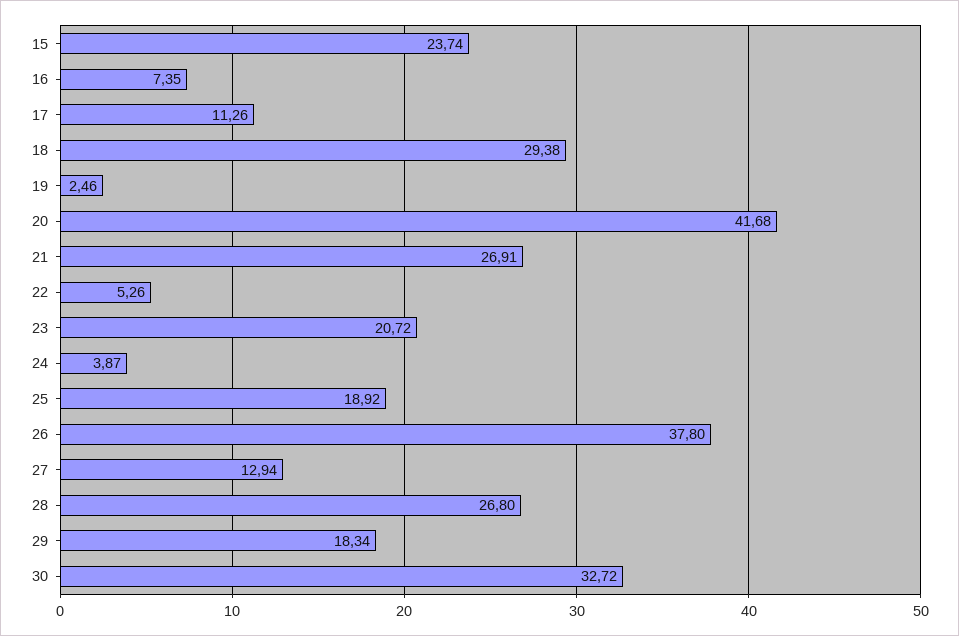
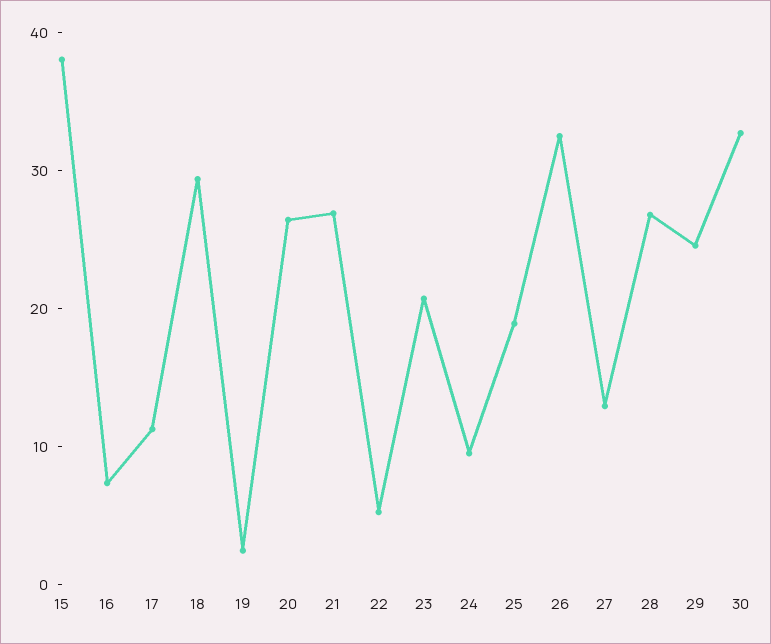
  {
-   "15": 23.74,
+   "15": 38,
    "16": 7.35,
    "17": 11.26,
    "18": 29.38,
    "19": 2.46,
-   "20": 41.68,
+   "20": 26,
    "21": 26.91,
    "22": 5.26,
    "23": 20.72,
-   "24": 3.87,
+   "24": 10,
    "25": 18.92,
-   "26": 37.8,
+   "26": 32,
    "27": 12.94,
    "28": 26.8,
-   "29": 18.34,
+   "29": 24,
    "30": 32.72
  }

